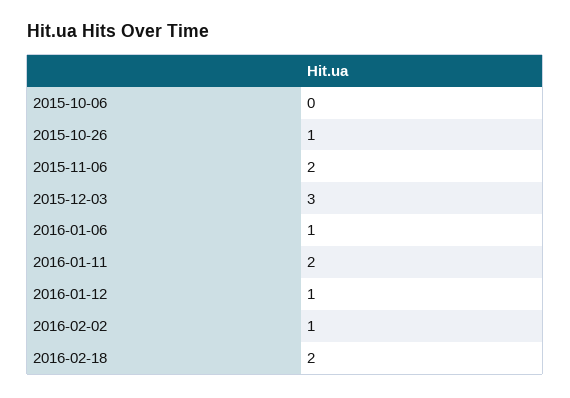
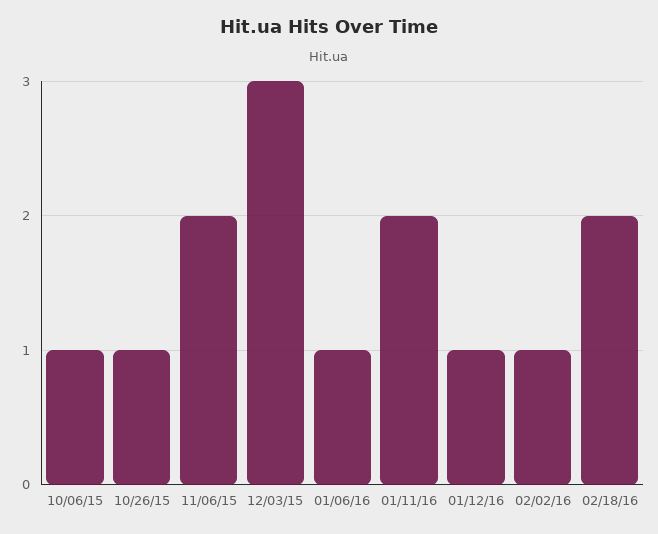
  {
-   "2015-10-06": 0,
+   "2015-10-06": 1,
    "2015-10-26": 1,
    "2015-11-06": 2,
    "2015-12-03": 3,
    "2016-01-06": 1,
    "2016-01-11": 2,
    "2016-01-12": 1,
    "2016-02-02": 1,
    "2016-02-18": 2
  }

